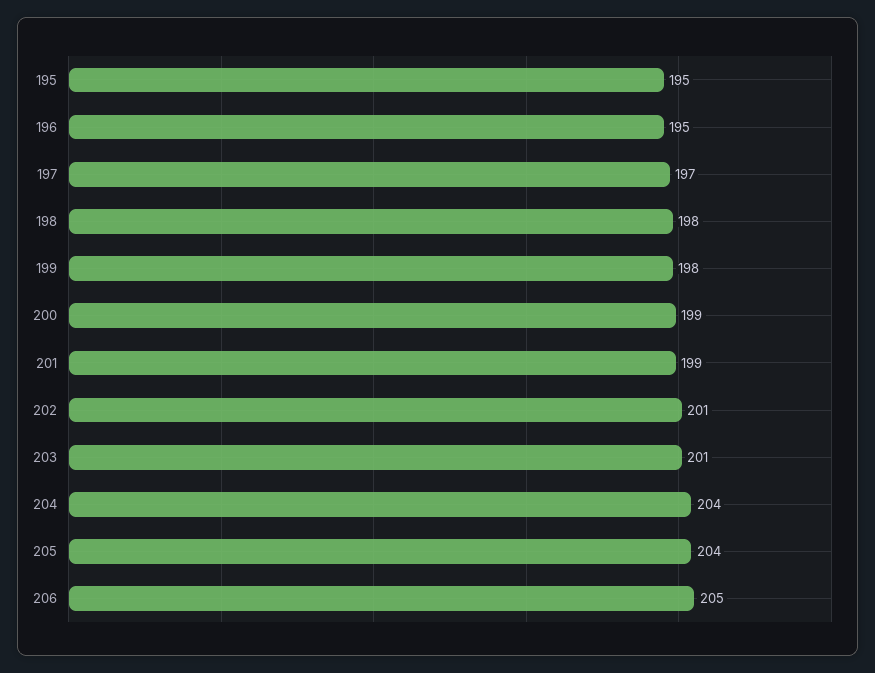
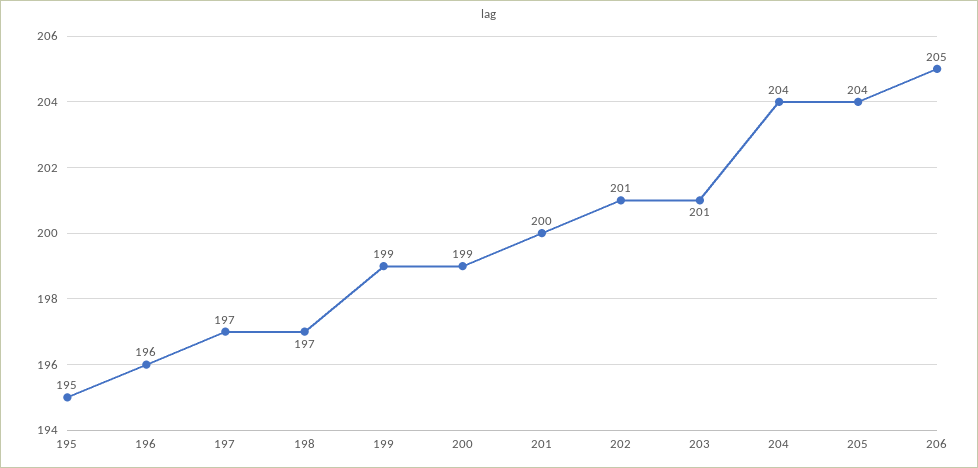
  {
    "195": 195,
-   "196": 195,
+   "196": 196,
    "197": 197,
-   "198": 198,
+   "198": 197,
-   "199": 198,
+   "199": 199,
    "200": 199,
-   "201": 199,
+   "201": 200,
    "202": 201,
    "203": 201,
    "204": 204,
    "205": 204,
    "206": 205
  }

